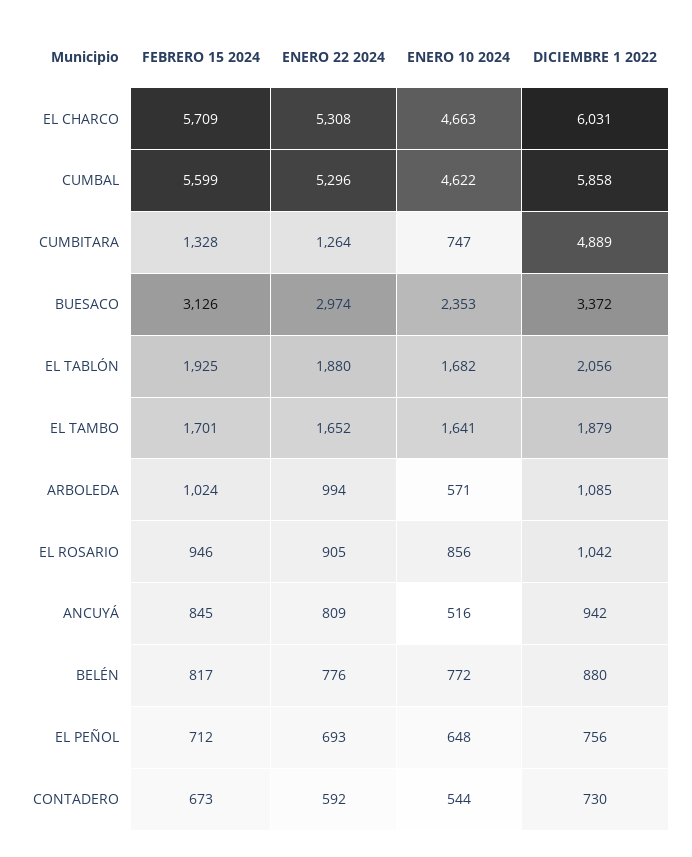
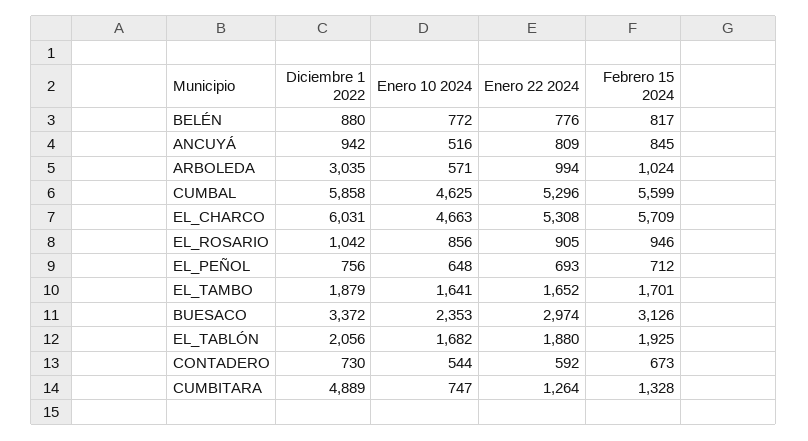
  {
    "FEBRERO 15 2024": {
      "EL CHARCO": 5709,
      "CUMBAL": 5599,
      "CUMBITARA": 1328,
      "BUESACO": 3126,
      "EL TABLÓN": 1925,
      "EL TAMBO": 1701,
      "ARBOLEDA": 1024,
      "EL ROSARIO": 946,
      "ANCUYÁ": 845,
      "BELÉN": 817,
      "EL PEÑOL": 712,
      "CONTADERO": 673
    },
    "ENERO 22 2024": {
      "EL CHARCO": 5308,
      "CUMBAL": 5296,
      "CUMBITARA": 1264,
      "BUESACO": 2974,
      "EL TABLÓN": 1880,
      "EL TAMBO": 1652,
      "ARBOLEDA": 994,
      "EL ROSARIO": 905,
      "ANCUYÁ": 809,
      "BELÉN": 776,
      "EL PEÑOL": 693,
      "CONTADERO": 592
    },
    "ENERO 10 2024": {
      "EL CHARCO": 4663,
-     "CUMBAL": 4622,
+     "CUMBAL": 4625,
      "CUMBITARA": 747,
      "BUESACO": 2353,
      "EL TABLÓN": 1682,
      "EL TAMBO": 1641,
      "ARBOLEDA": 571,
      "EL ROSARIO": 856,
      "ANCUYÁ": 516,
      "BELÉN": 772,
      "EL PEÑOL": 648,
      "CONTADERO": 544
    },
    "DICIEMBRE 1 2022": {
      "EL CHARCO": 6031,
      "CUMBAL": 5858,
      "CUMBITARA": 4889,
      "BUESACO": 3372,
      "EL TABLÓN": 2056,
      "EL TAMBO": 1879,
-     "ARBOLEDA": 1085,
+     "ARBOLEDA": 3035,
      "EL ROSARIO": 1042,
      "ANCUYÁ": 942,
      "BELÉN": 880,
      "EL PEÑOL": 756,
      "CONTADERO": 730
    }
  }

